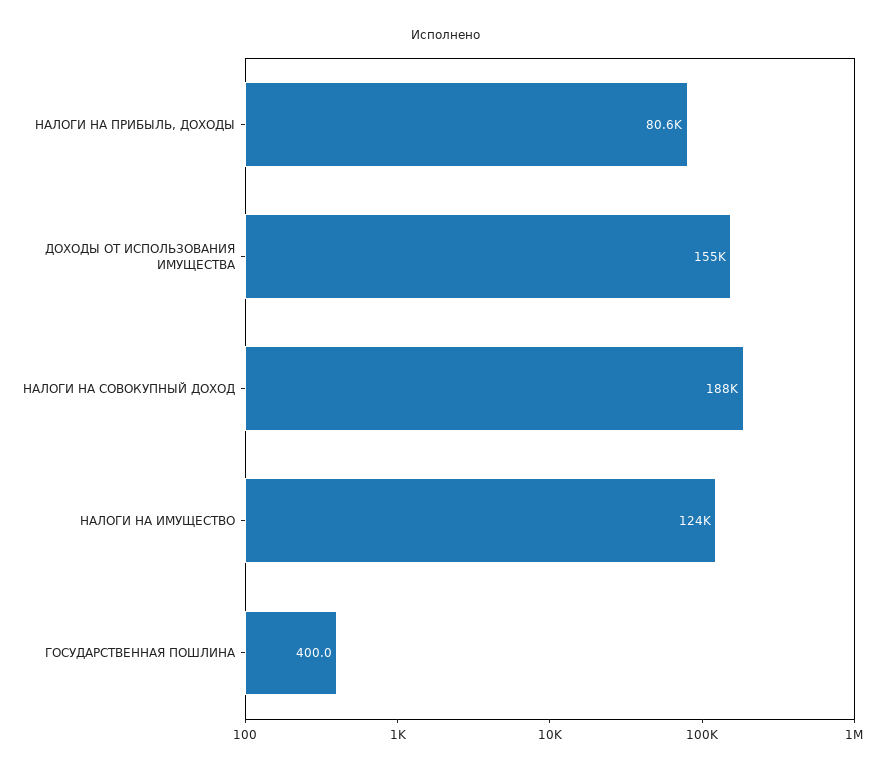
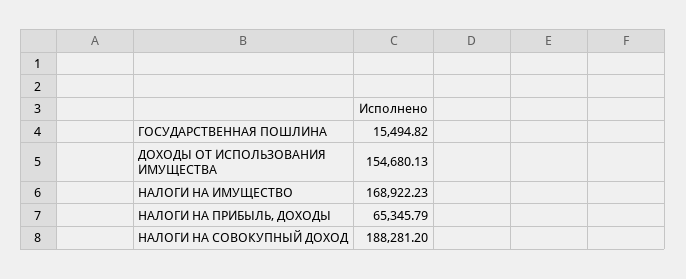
  {
-   "НАЛОГИ НА ПРИБЫЛЬ, ДОХОДЫ": 80600,
+   "НАЛОГИ НА ПРИБЫЛЬ, ДОХОДЫ": 65345.79,
    "ДОХОДЫ ОТ ИСПОЛЬЗОВАНИЯ ИМУЩЕСТВА": 154680.13,
    "НАЛОГИ НА СОВОКУПНЫЙ ДОХОД": 188281.2,
-   "НАЛОГИ НА ИМУЩЕСТВО": 124000,
+   "НАЛОГИ НА ИМУЩЕСТВО": 168922.23,
-   "ГОСУДАРСТВЕННАЯ ПОШЛИНА": 400
+   "ГОСУДАРСТВЕННАЯ ПОШЛИНА": 15494.82
  }

